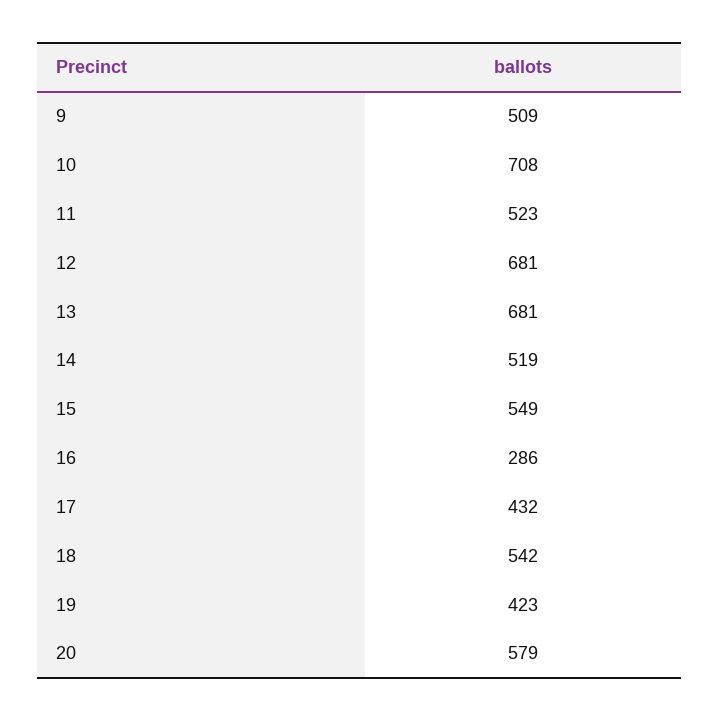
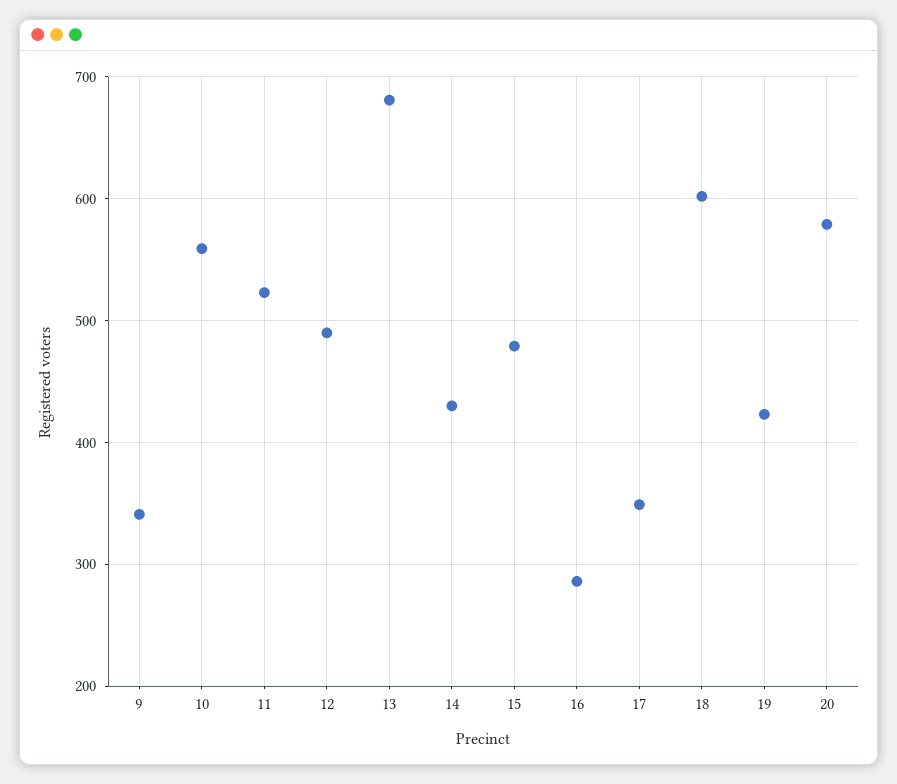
  {
-   "9": 509,
+   "9": 340,
-   "10": 708,
+   "10": 560,
    "11": 523,
-   "12": 681,
+   "12": 490,
    "13": 681,
-   "14": 519,
+   "14": 430,
-   "15": 549,
+   "15": 480,
    "16": 286,
-   "17": 432,
+   "17": 350,
-   "18": 542,
+   "18": 600,
    "19": 423,
    "20": 579
  }

